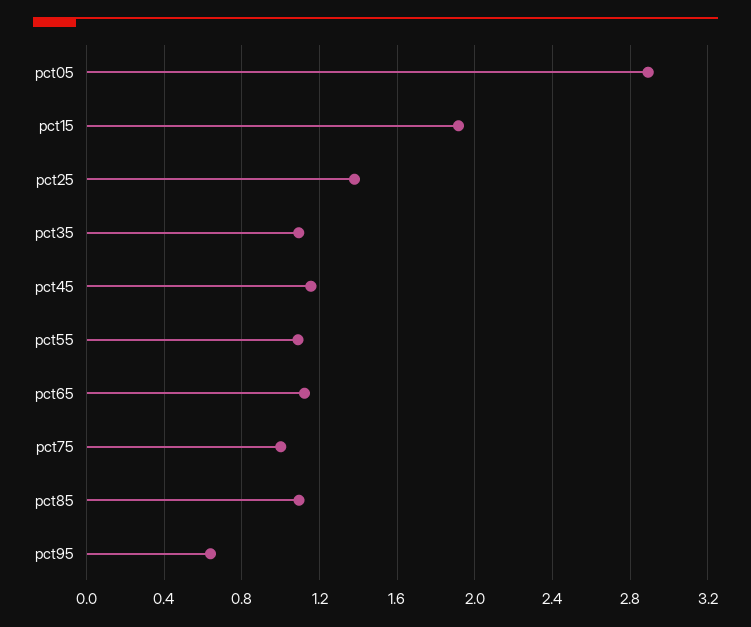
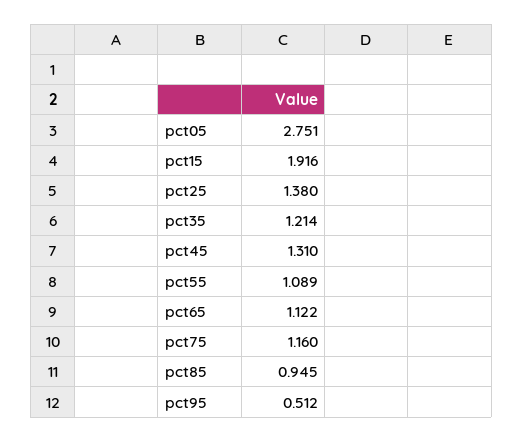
  {
-   "pct05": 2.9,
+   "pct05": 2.751,
    "pct15": 1.916,
    "pct25": 1.38,
-   "pct35": 1.1,
+   "pct35": 1.214,
-   "pct45": 1.15,
+   "pct45": 1.31,
    "pct55": 1.089,
    "pct65": 1.122,
-   "pct75": 1,
+   "pct75": 1.16,
-   "pct85": 1.1,
+   "pct85": 0.945,
-   "pct95": 0.65
+   "pct95": 0.512
  }

